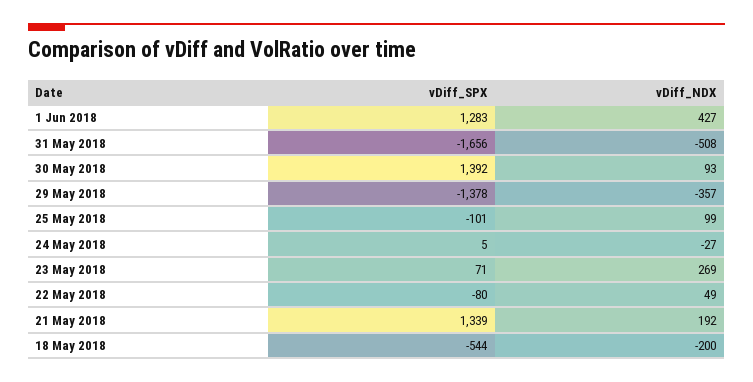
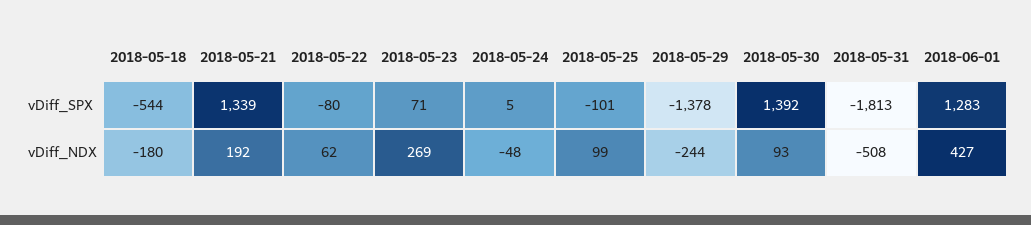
  {
    "vDiff_SPX": {
      "1 Jun 2018": 1283,
-     "31 May 2018": -1656,
+     "31 May 2018": -1813,
      "30 May 2018": 1392,
      "29 May 2018": -1378,
      "25 May 2018": -101,
      "24 May 2018": 5,
      "23 May 2018": 71,
      "22 May 2018": -80,
      "21 May 2018": 1339,
      "18 May 2018": -544
    },
    "vDiff_NDX": {
      "1 Jun 2018": 427,
      "31 May 2018": -508,
      "30 May 2018": 93,
-     "29 May 2018": -357,
+     "29 May 2018": -244,
      "25 May 2018": 99,
-     "24 May 2018": -27,
+     "24 May 2018": -48,
      "23 May 2018": 269,
-     "22 May 2018": 49,
+     "22 May 2018": 62,
      "21 May 2018": 192,
-     "18 May 2018": -200
+     "18 May 2018": -180
    }
  }

